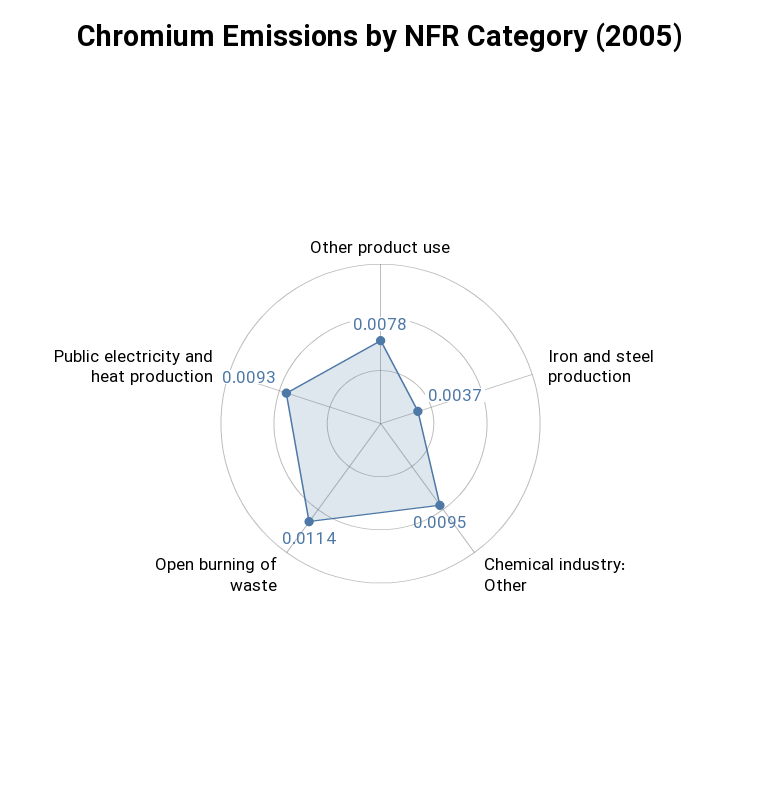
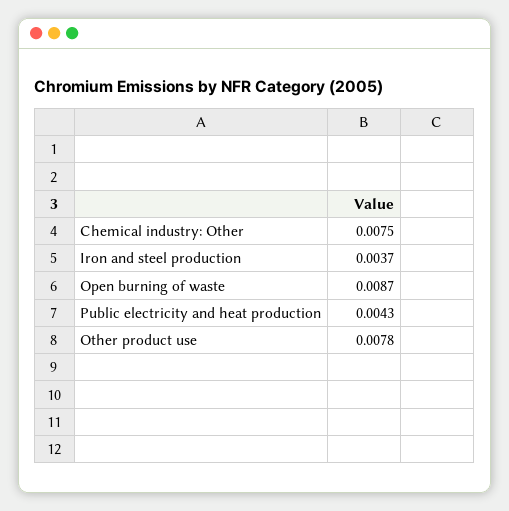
  {
    "Other product use": 0.0078,
    "Iron and steel production": 0.0037,
-   "Chemical industry: Other": 0.0095,
+   "Chemical industry: Other": 0.0075,
-   "Open burning of waste": 0.0114,
+   "Open burning of waste": 0.0087,
-   "Public electricity and heat production": 0.0093
+   "Public electricity and heat production": 0.0043
  }

